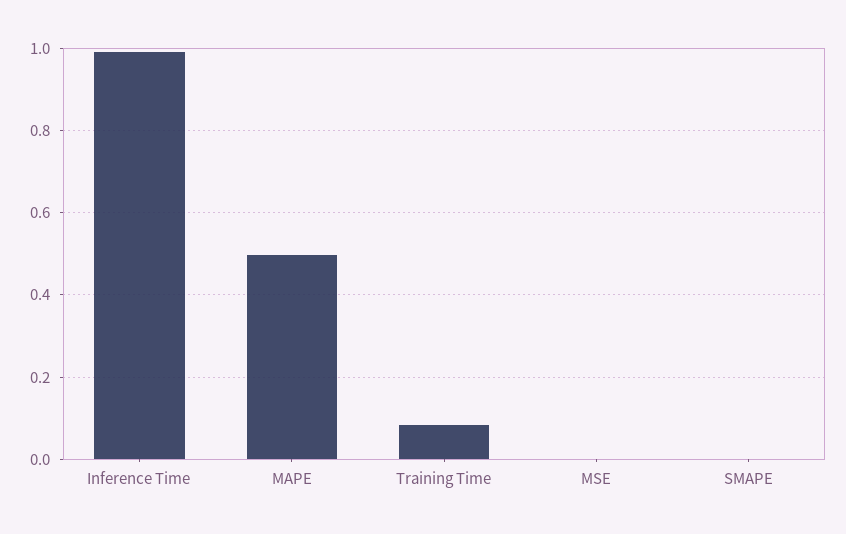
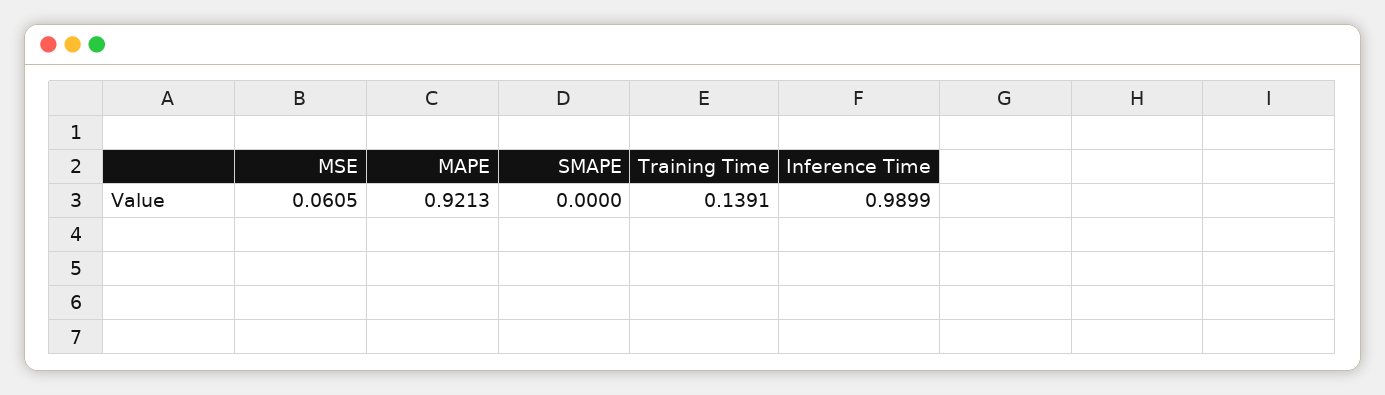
  {
    "Inference Time": 0.9899,
-   "MAPE": 0.5,
+   "MAPE": 0.9213,
-   "Training Time": 0.08,
+   "Training Time": 0.1391,
-   "MSE": 0,
+   "MSE": 0.0605,
    "SMAPE": 0
  }

